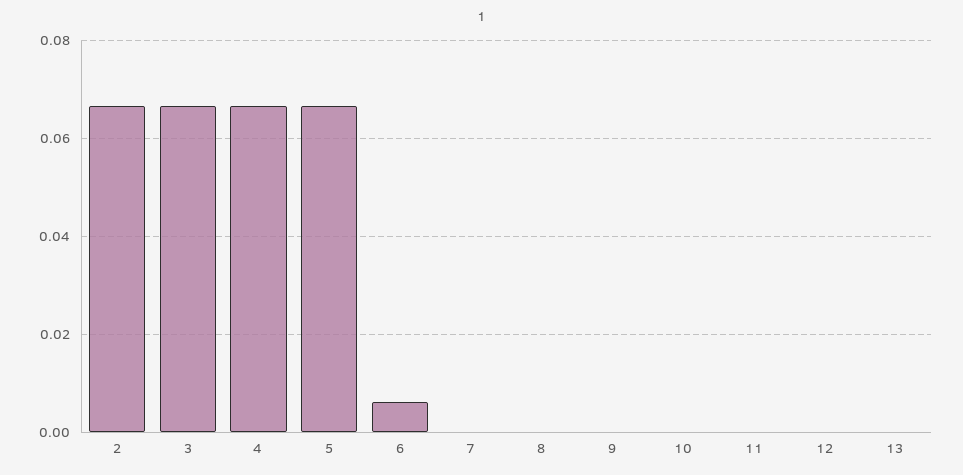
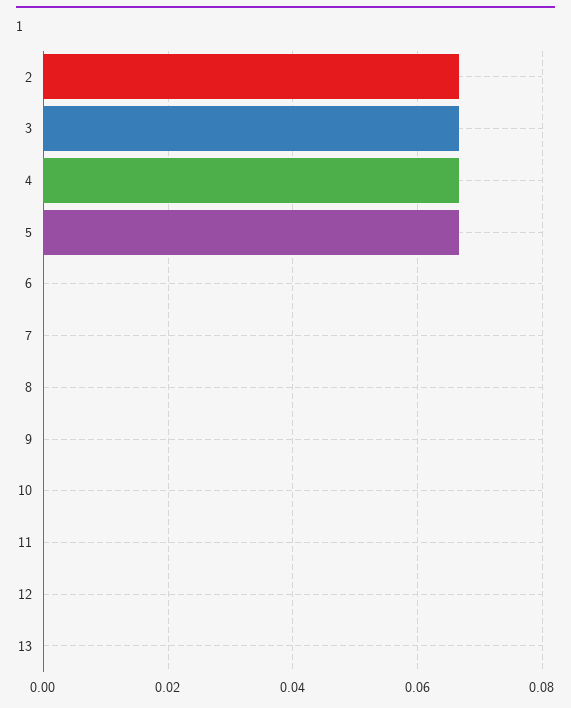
  {
    "2": 0.066,
    "3": 0.066,
    "4": 0.066,
    "5": 0.066,
-   "6": 0.006,
+   "6": 0,
    "7": 0,
    "8": 0,
    "9": 0,
    "10": 0,
    "11": 0,
    "12": 0,
    "13": 0
  }

